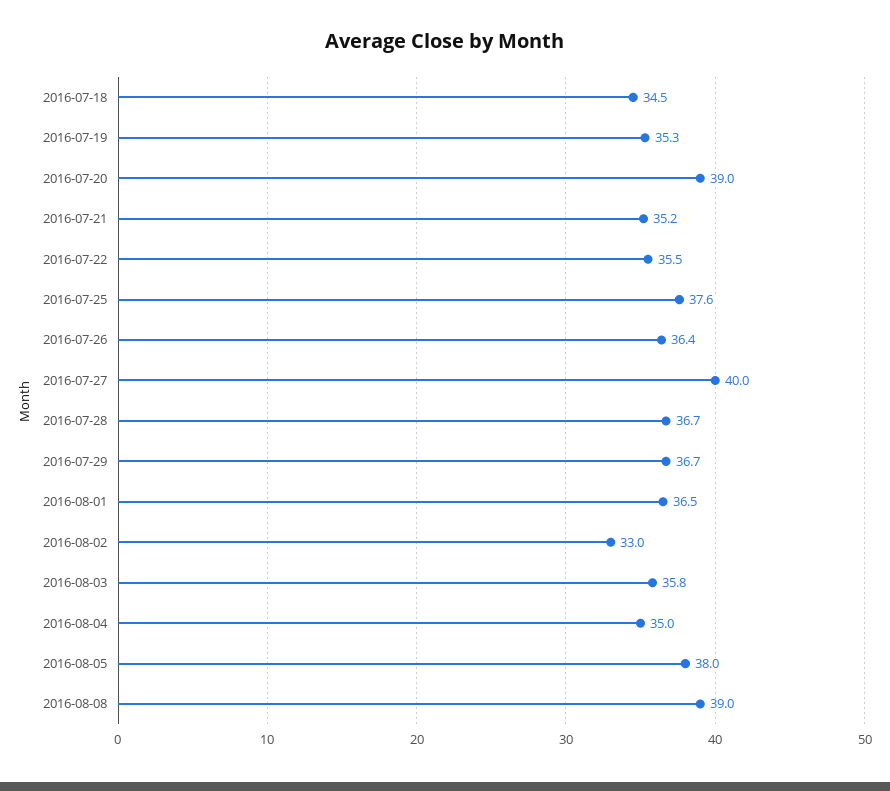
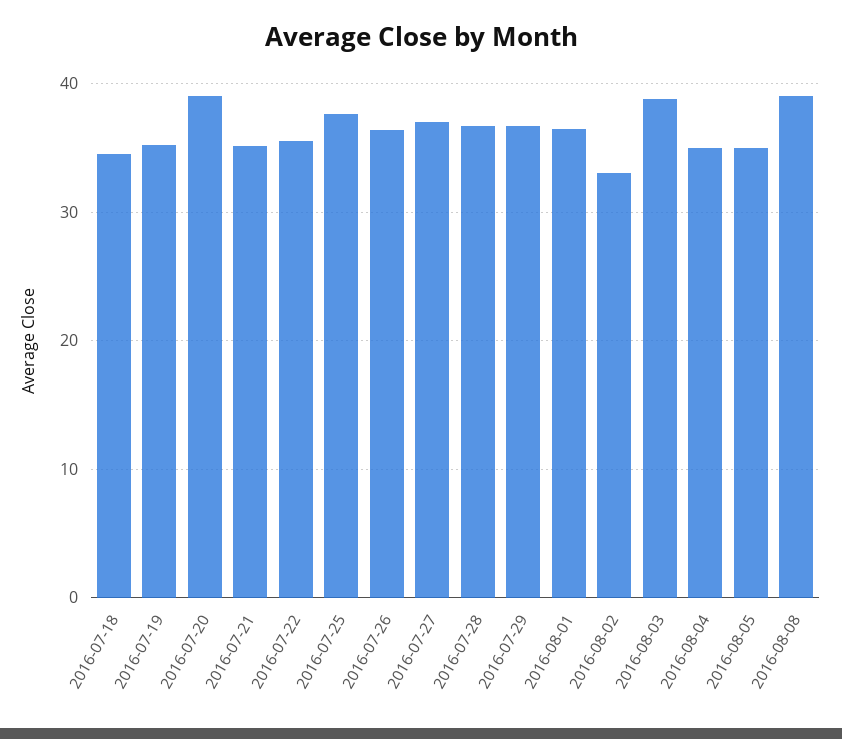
  {
    "2016-07-18": 34.5,
    "2016-07-19": 35.3,
    "2016-07-20": 39,
    "2016-07-21": 35.2,
    "2016-07-22": 35.5,
    "2016-07-25": 37.6,
    "2016-07-26": 36.4,
-   "2016-07-27": 40,
+   "2016-07-27": 37,
    "2016-07-28": 36.7,
    "2016-07-29": 36.7,
    "2016-08-01": 36.5,
    "2016-08-02": 33,
-   "2016-08-03": 35.8,
+   "2016-08-03": 39,
    "2016-08-04": 35,
-   "2016-08-05": 38,
+   "2016-08-05": 35,
    "2016-08-08": 39
  }

